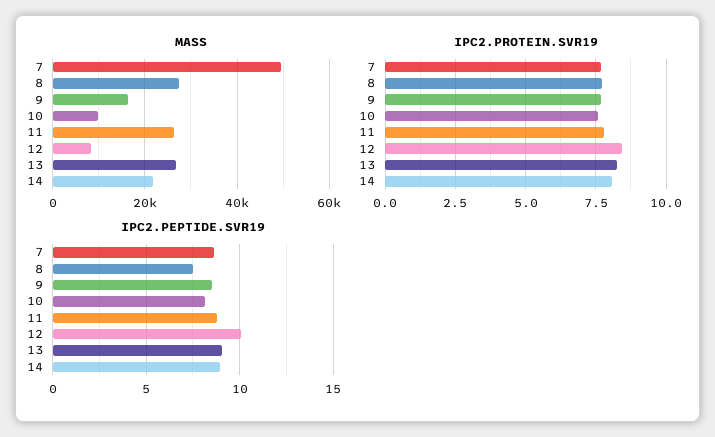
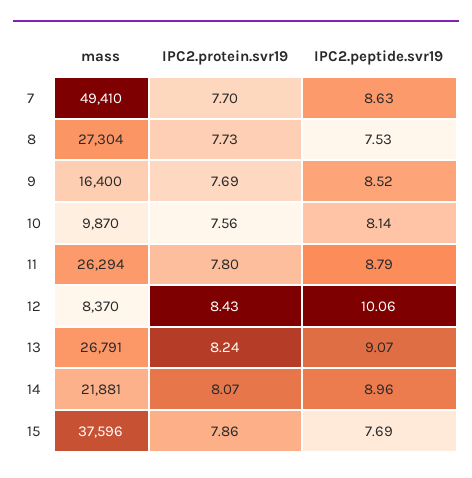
  {
    "MASS": {
      "7": 49410,
      "8": 27304,
      "9": 16400,
      "10": 9870,
      "11": 26294,
      "12": 8370,
      "13": 26791,
-     "14": 21881
+     "14": 21881,
+     "15": 37596
    },
    "IPC2.PROTEIN.SVR19": {
      "7": 7.7,
      "8": 7.73,
      "9": 7.69,
      "10": 7.56,
      "11": 7.8,
      "12": 8.43,
      "13": 8.24,
-     "14": 8.07
+     "14": 8.07,
+     "15": 7.86
    },
    "IPC2.PEPTIDE.SVR19": {
      "7": 8.63,
      "8": 7.53,
      "9": 8.52,
      "10": 8.14,
      "11": 8.79,
      "12": 10.06,
      "13": 9.07,
-     "14": 8.96
+     "14": 8.96,
+     "15": 7.69
    }
  }

